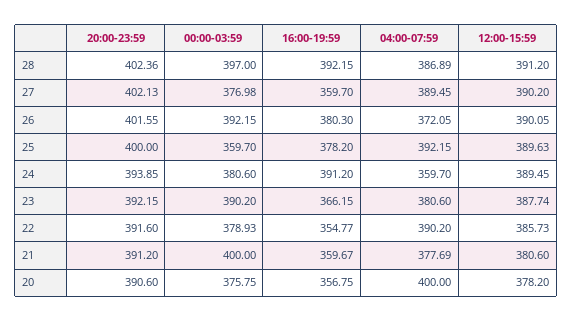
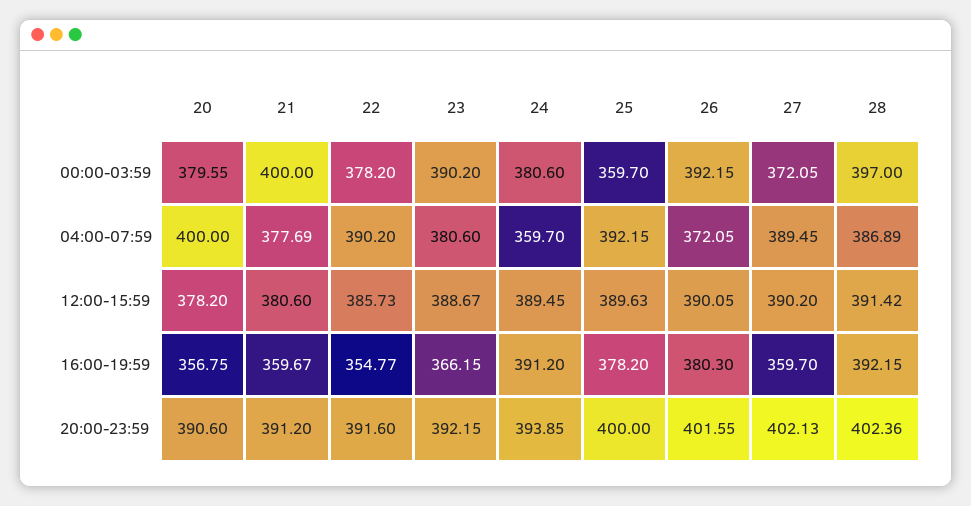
  {
    "20:00-23:59": {
      "28": 402.36,
      "27": 402.13,
      "26": 401.55,
      "25": 400,
      "24": 393.85,
      "23": 392.15,
      "22": 391.6,
      "21": 391.2,
      "20": 390.6
    },
    "00:00-03:59": {
      "28": 397,
-     "27": 376.98,
+     "27": 372.05,
      "26": 392.15,
      "25": 359.7,
      "24": 380.6,
      "23": 390.2,
-     "22": 378.93,
+     "22": 378.2,
      "21": 400,
-     "20": 375.75
+     "20": 379.55
    },
    "16:00-19:59": {
      "28": 392.15,
      "27": 359.7,
      "26": 380.3,
      "25": 378.2,
      "24": 391.2,
      "23": 366.15,
      "22": 354.77,
      "21": 359.67,
      "20": 356.75
    },
    "04:00-07:59": {
      "28": 386.89,
      "27": 389.45,
      "26": 372.05,
      "25": 392.15,
      "24": 359.7,
      "23": 380.6,
      "22": 390.2,
      "21": 377.69,
      "20": 400
    },
    "12:00-15:59": {
-     "28": 391.2,
+     "28": 391.42,
      "27": 390.2,
      "26": 390.05,
      "25": 389.63,
      "24": 389.45,
-     "23": 387.74,
+     "23": 388.67,
      "22": 385.73,
      "21": 380.6,
      "20": 378.2
    }
  }

